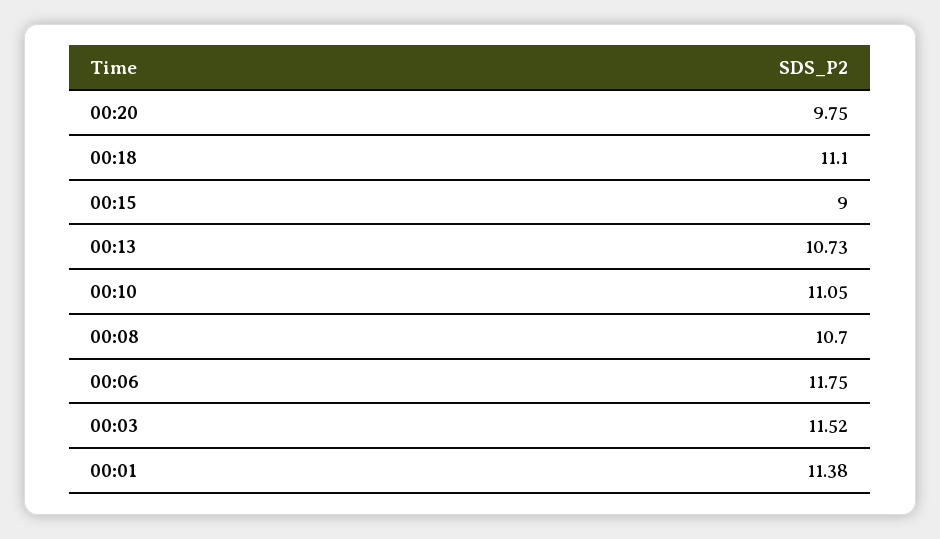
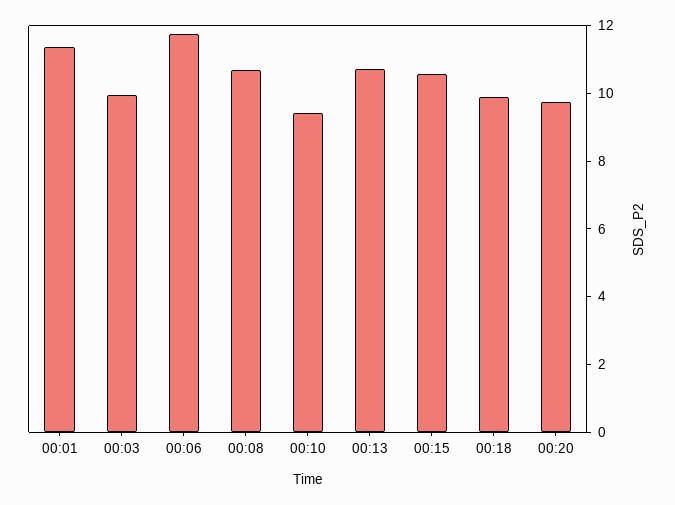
  {
    "00:20": 9.75,
-   "00:18": 11.1,
+   "00:18": 10,
-   "00:15": 9,
+   "00:15": 10.5,
    "00:13": 10.73,
-   "00:10": 11.05,
+   "00:10": 9.5,
    "00:08": 10.7,
    "00:06": 11.75,
-   "00:03": 11.52,
+   "00:03": 10,
    "00:01": 11.38
  }

